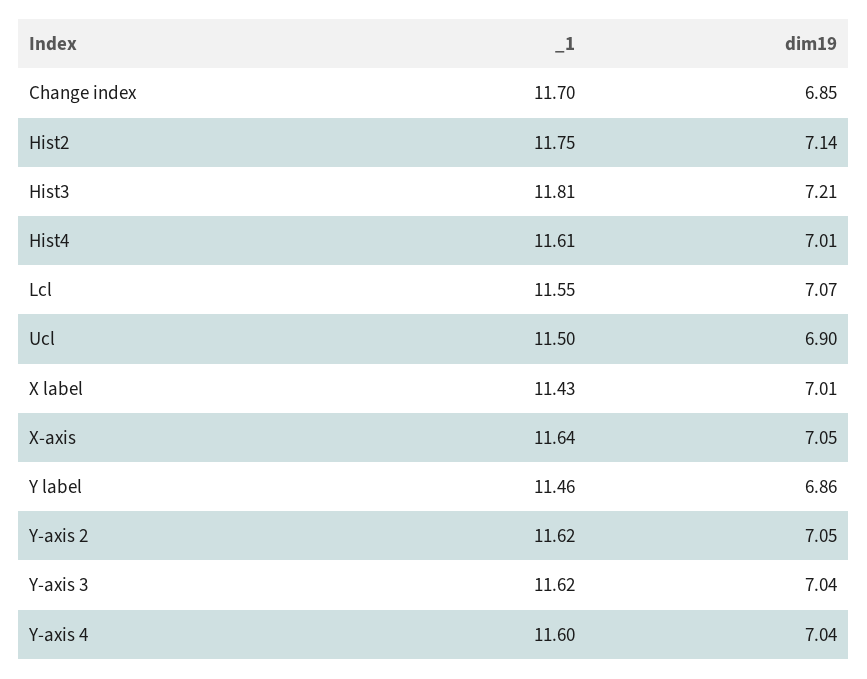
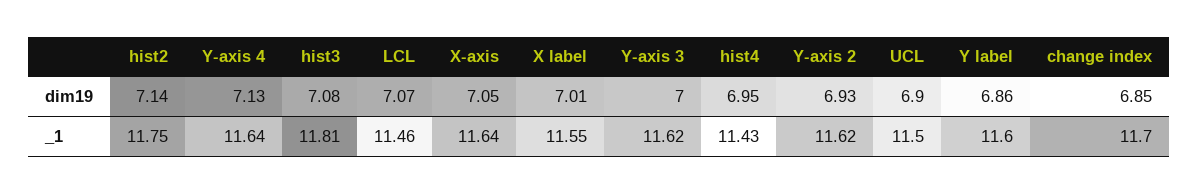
  {
    "_1": {
      "Change index": 11.7,
      "Hist2": 11.75,
      "Hist3": 11.81,
-     "Hist4": 11.61,
+     "Hist4": 11.43,
-     "Lcl": 11.55,
+     "Lcl": 11.46,
      "Ucl": 11.5,
-     "X label": 11.43,
+     "X label": 11.55,
      "X-axis": 11.64,
-     "Y label": 11.46,
+     "Y label": 11.6,
      "Y-axis 2": 11.62,
      "Y-axis 3": 11.62,
-     "Y-axis 4": 11.6
+     "Y-axis 4": 11.64
    },
    "dim19": {
      "Change index": 6.85,
      "Hist2": 7.14,
-     "Hist3": 7.21,
+     "Hist3": 7.08,
-     "Hist4": 7.01,
+     "Hist4": 6.95,
      "Lcl": 7.07,
      "Ucl": 6.9,
      "X label": 7.01,
      "X-axis": 7.05,
      "Y label": 6.86,
-     "Y-axis 2": 7.05,
+     "Y-axis 2": 6.93,
-     "Y-axis 3": 7.04,
+     "Y-axis 3": 7,
-     "Y-axis 4": 7.04
+     "Y-axis 4": 7.13
    }
  }

